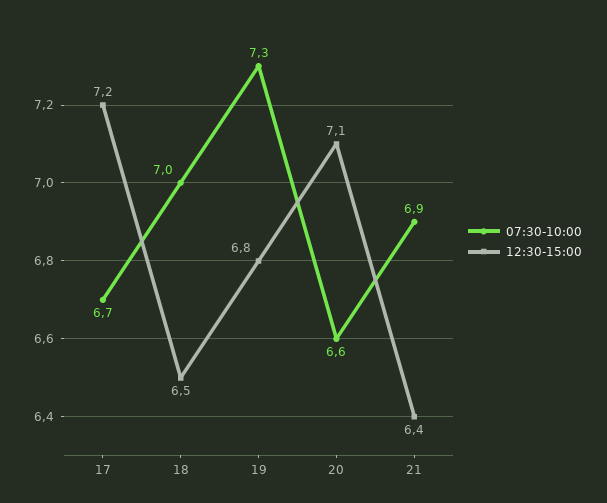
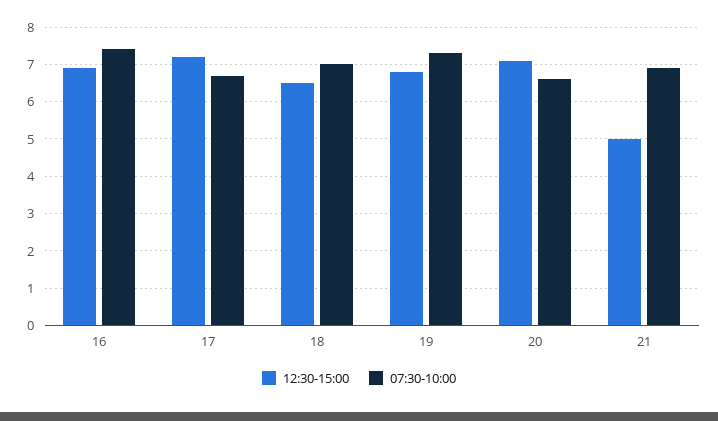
  {
    "07:30-10:00": {
      "17": 6.7,
      "18": 7,
      "19": 7.3,
      "20": 6.6,
-     "21": 6.9
+     "21": 6.9,
+     "16": 7.5
    },
    "12:30-15:00": {
      "17": 7.2,
      "18": 6.5,
      "19": 6.8,
      "20": 7.1,
-     "21": 6.4
+     "21": 5,
+     "16": 7
    }
  }

